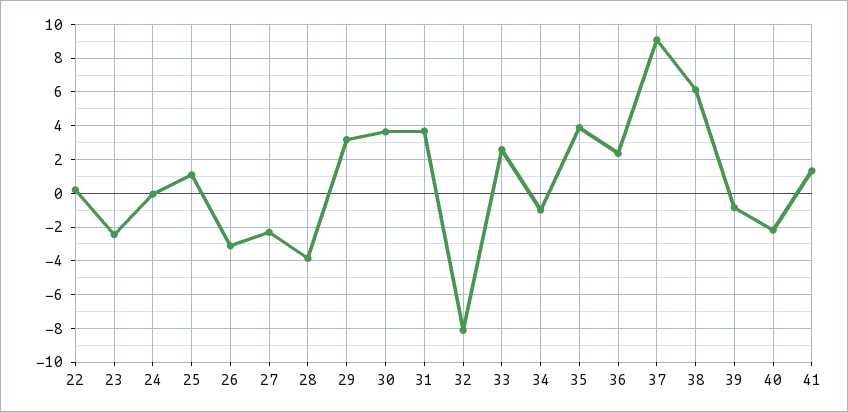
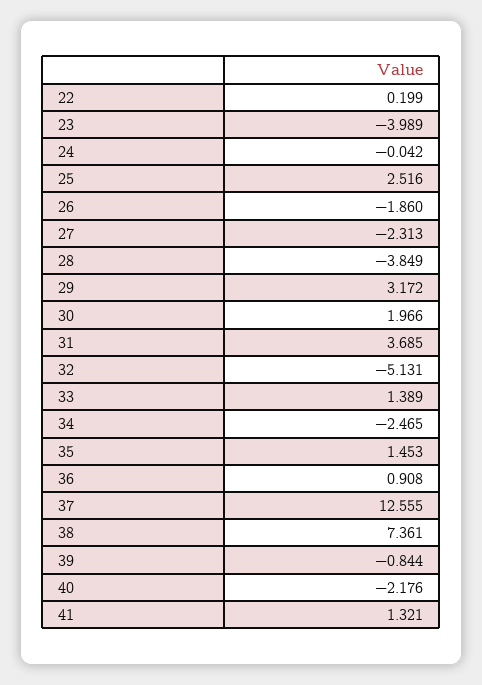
  {
    "22": 0.199,
-   "23": -2.5,
+   "23": -3.989,
    "24": -0.042,
-   "25": 1,
+   "25": 2.516,
-   "26": -3,
+   "26": -1.86,
    "27": -2.313,
    "28": -3.849,
    "29": 3.172,
-   "30": 3.5,
+   "30": 1.966,
    "31": 3.685,
-   "32": -8,
+   "32": -5.131,
-   "33": 2.5,
+   "33": 1.389,
-   "34": -1,
+   "34": -2.465,
-   "35": 4,
+   "35": 1.453,
-   "36": 2.5,
+   "36": 0.908,
-   "37": 9,
+   "37": 12.555,
-   "38": 6,
+   "38": 7.361,
    "39": -0.844,
    "40": -2.176,
    "41": 1.321
  }

